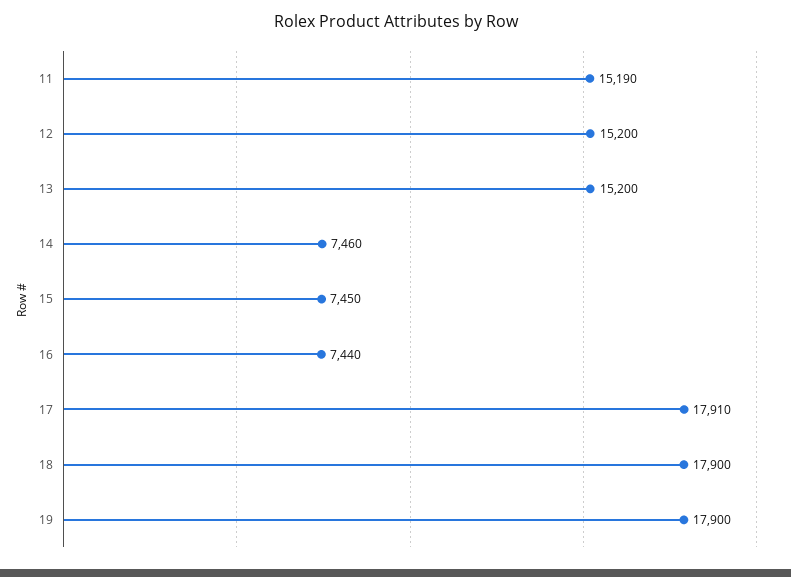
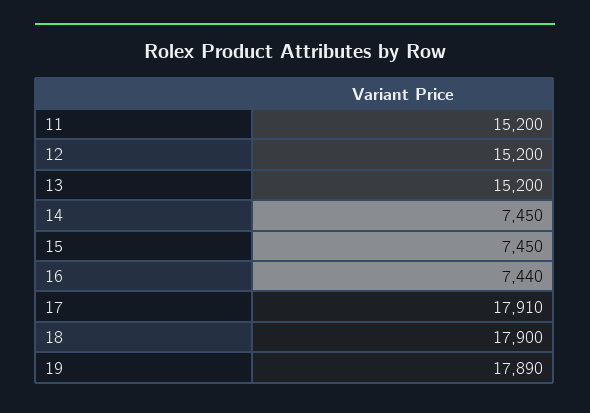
  {
-   "11": 15190,
+   "11": 15200,
    "12": 15200,
    "13": 15200,
-   "14": 7460,
+   "14": 7450,
    "15": 7450,
    "16": 7440,
    "17": 17910,
    "18": 17900,
-   "19": 17900
+   "19": 17890
  }

